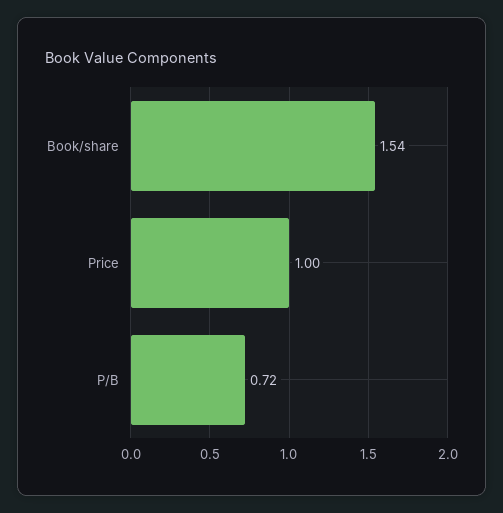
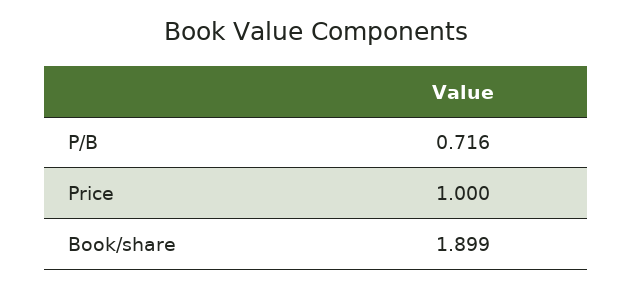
  {
-   "Book/share": 1.54,
+   "Book/share": 1.899,
    "Price": 1,
    "P/B": 0.716
  }

